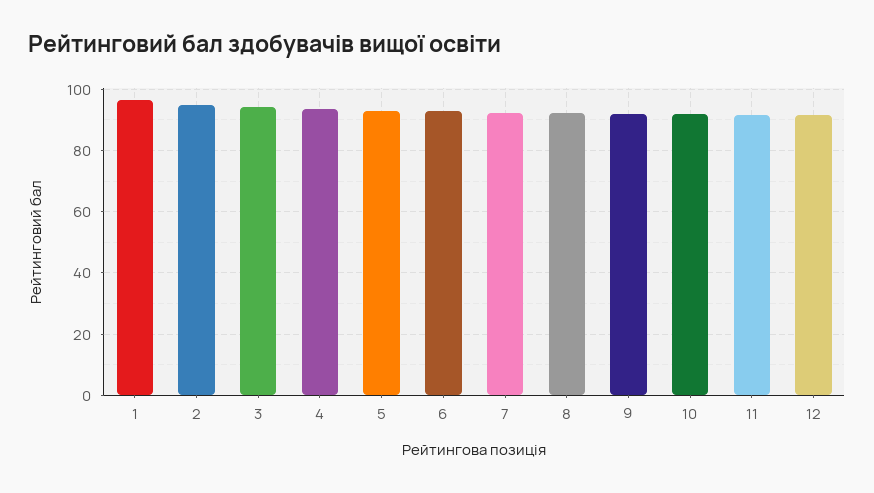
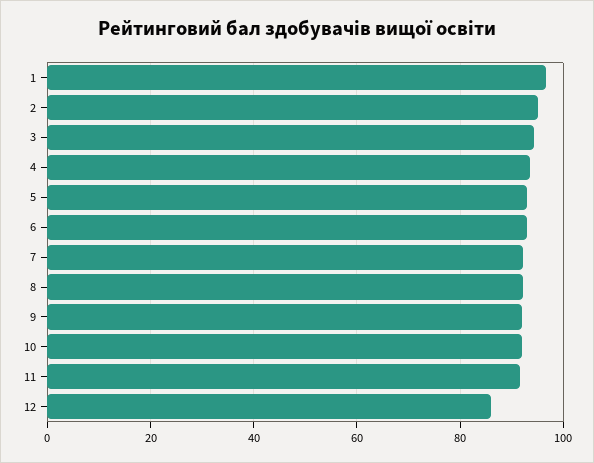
  {
    "1": 96,
    "2": 96,
    "3": 94,
    "4": 94,
    "5": 94,
    "6": 92,
    "7": 92,
    "8": 92,
    "9": 92,
    "10": 92,
    "11": 92,
-   "12": 92
+   "12": 86
  }

